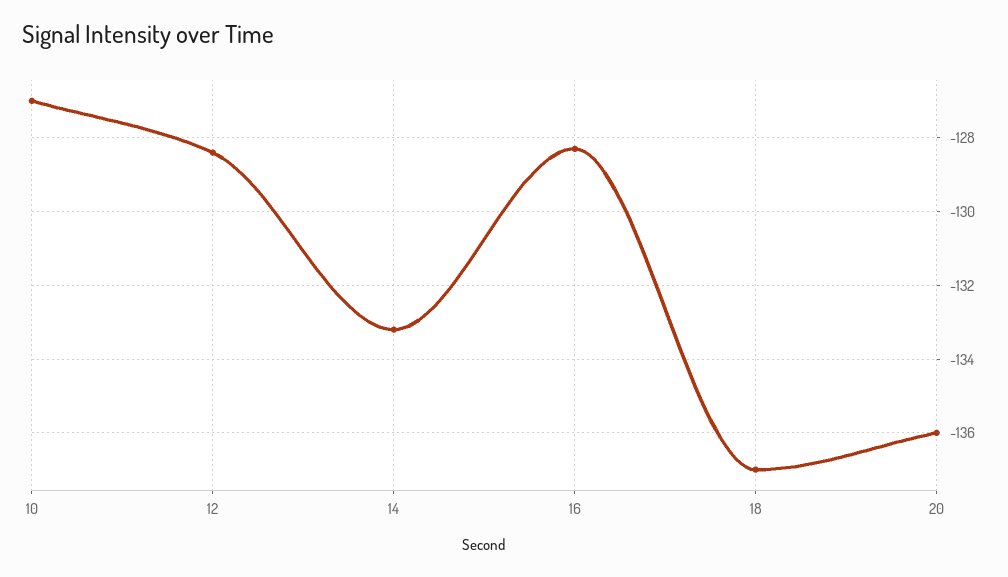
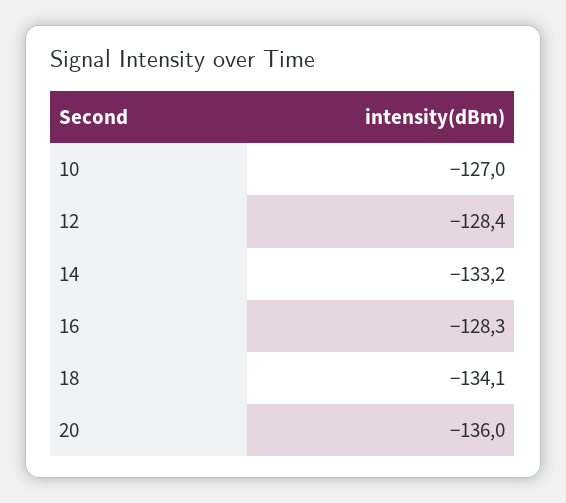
  {
    "10": -127,
    "12": -128.4,
    "14": -133.2,
    "16": -128.3,
-   "18": -137,
+   "18": -134.1,
    "20": -136
  }

